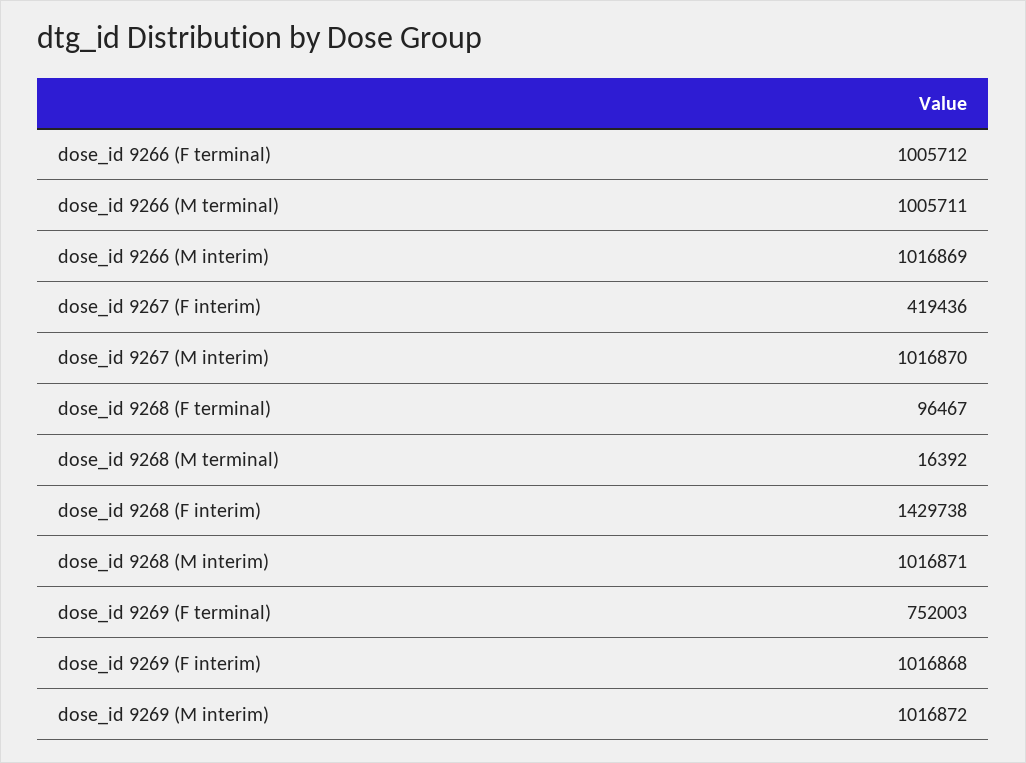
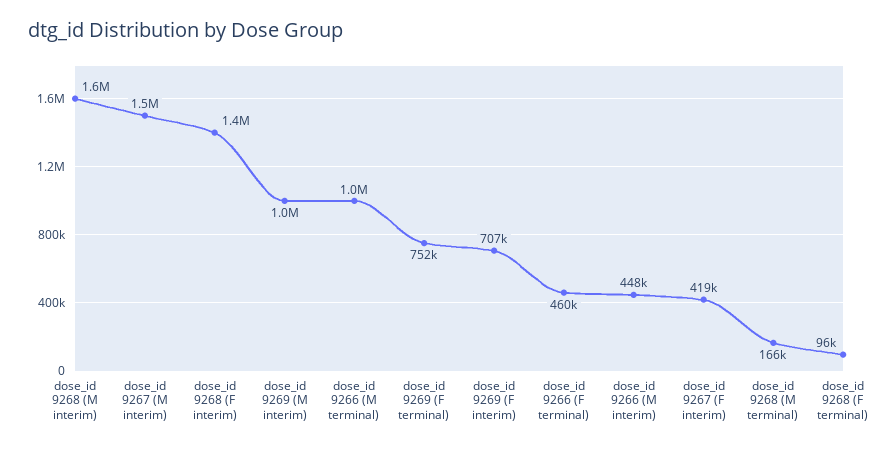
  {
-   "dose_id 9266 (F terminal)": 1005712,
+   "dose_id 9266 (F terminal)": 460000,
    "dose_id 9266 (M terminal)": 1005711,
-   "dose_id 9266 (M interim)": 1016869,
+   "dose_id 9266 (M interim)": 448000,
    "dose_id 9267 (F interim)": 419436,
-   "dose_id 9267 (M interim)": 1016870,
+   "dose_id 9267 (M interim)": 1500000,
    "dose_id 9268 (F terminal)": 96467,
-   "dose_id 9268 (M terminal)": 16392,
+   "dose_id 9268 (M terminal)": 166000,
    "dose_id 9268 (F interim)": 1429738,
-   "dose_id 9268 (M interim)": 1016871,
+   "dose_id 9268 (M interim)": 1600000,
    "dose_id 9269 (F terminal)": 752003,
-   "dose_id 9269 (F interim)": 1016868,
+   "dose_id 9269 (F interim)": 707000,
    "dose_id 9269 (M interim)": 1016872
  }

